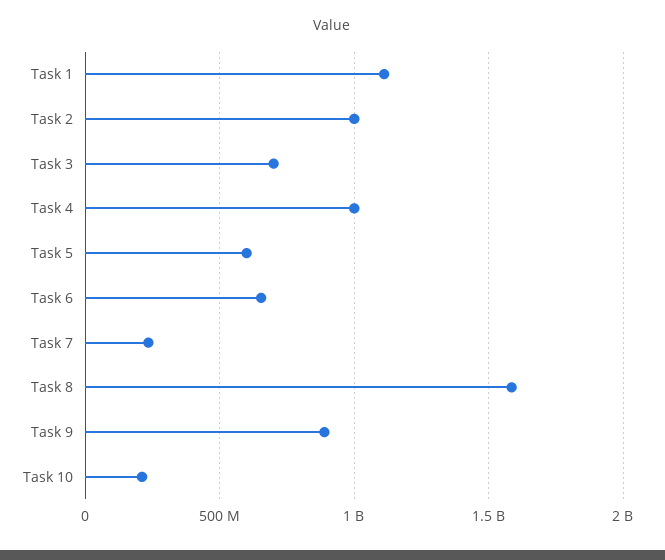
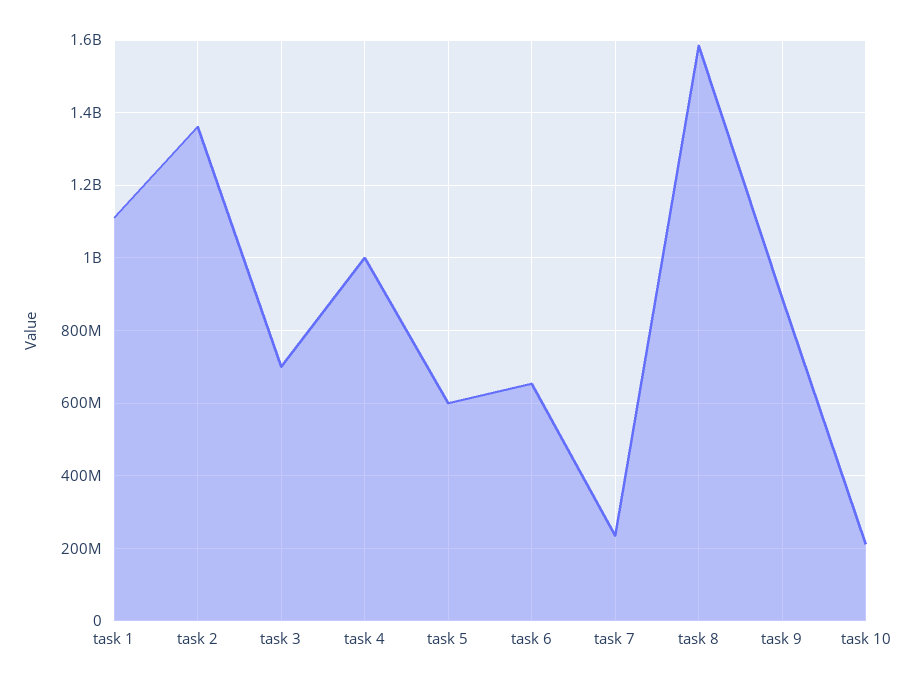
  {
    "Task 1": 1120000000,
-   "Task 2": 1000000000,
+   "Task 2": 1360000000,
    "Task 3": 700000000,
    "Task 4": 1000000000,
    "Task 5": 600000000,
    "Task 6": 660000000,
    "Task 7": 240000000,
    "Task 8": 1580000000,
    "Task 9": 880000000,
    "Task 10": 220000000
  }

